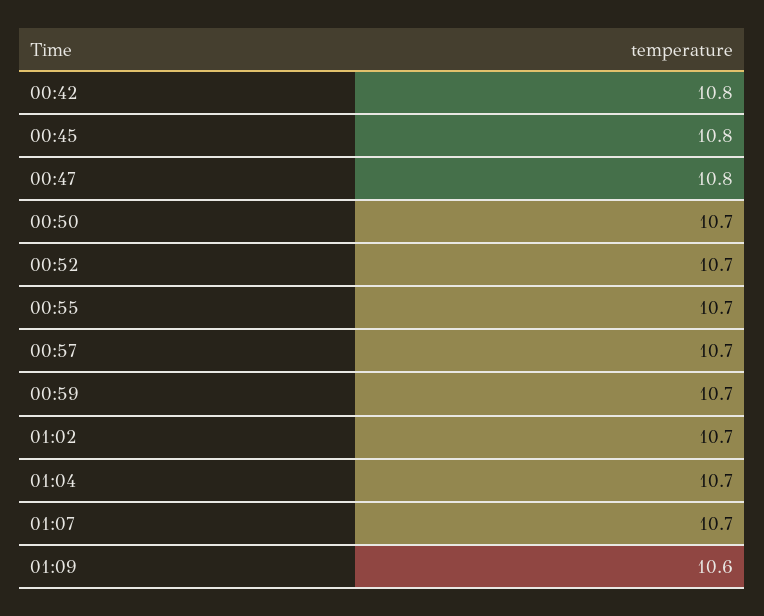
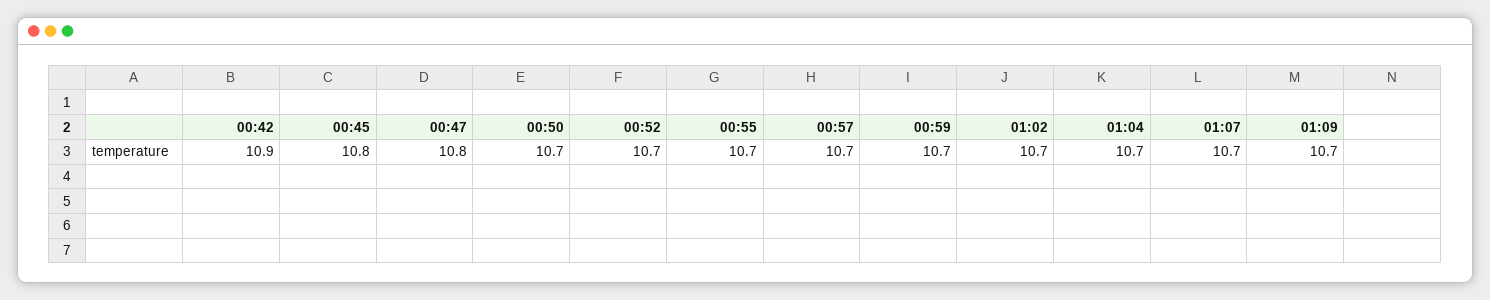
  {
-   "00:42": 10.8,
+   "00:42": 10.9,
    "00:45": 10.8,
    "00:47": 10.8,
    "00:50": 10.7,
    "00:52": 10.7,
    "00:55": 10.7,
    "00:57": 10.7,
    "00:59": 10.7,
    "01:02": 10.7,
    "01:04": 10.7,
    "01:07": 10.7,
-   "01:09": 10.6
+   "01:09": 10.7
  }

